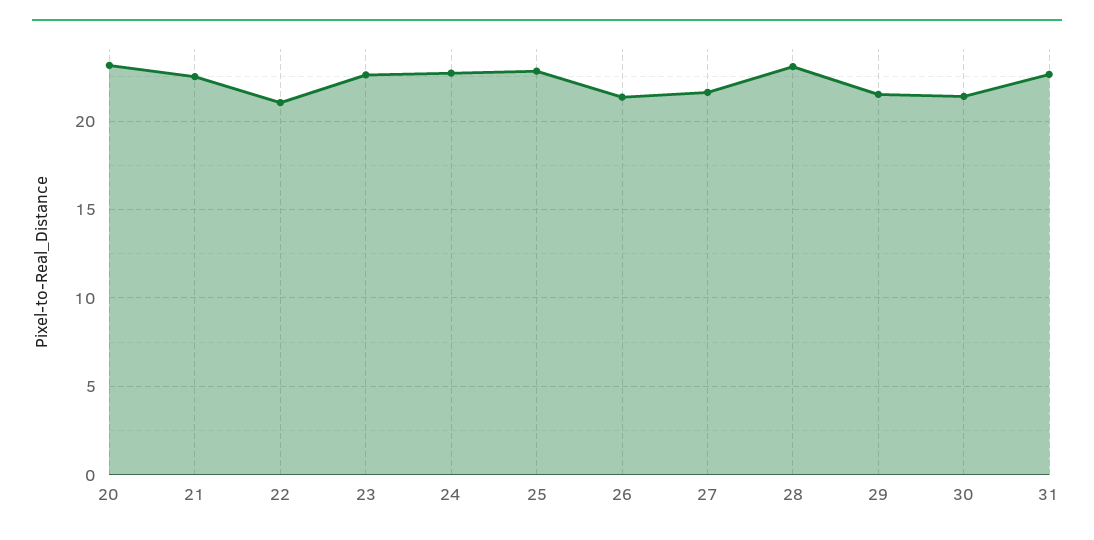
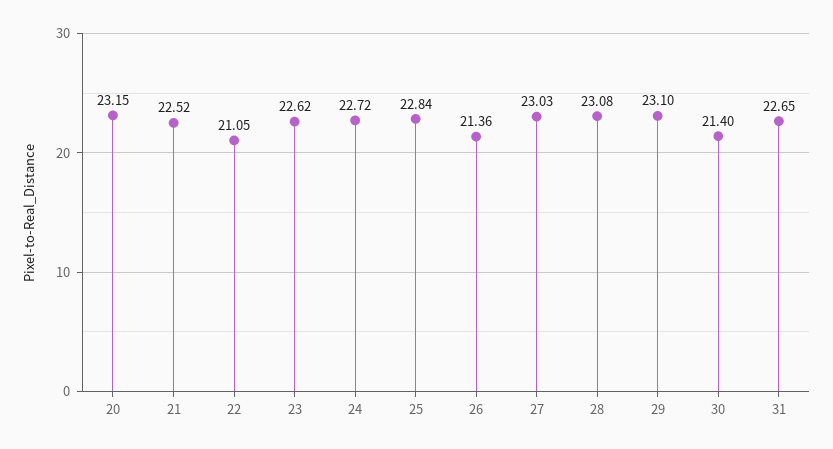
  {
    "20": 23.15,
    "21": 22.52,
    "22": 21.05,
    "23": 22.62,
    "24": 22.72,
    "25": 22.84,
    "26": 21.36,
-   "27": 21.5,
+   "27": 23.03,
    "28": 23.08,
-   "29": 21.5,
+   "29": 23.1,
    "30": 21.4,
    "31": 22.65
  }

